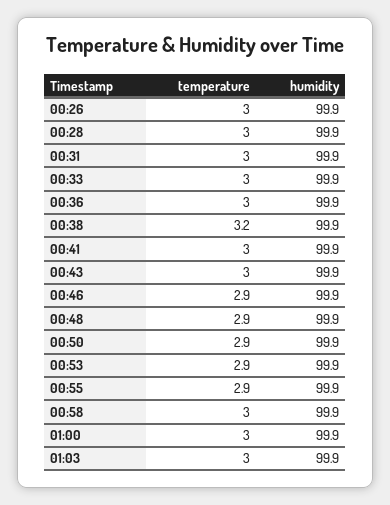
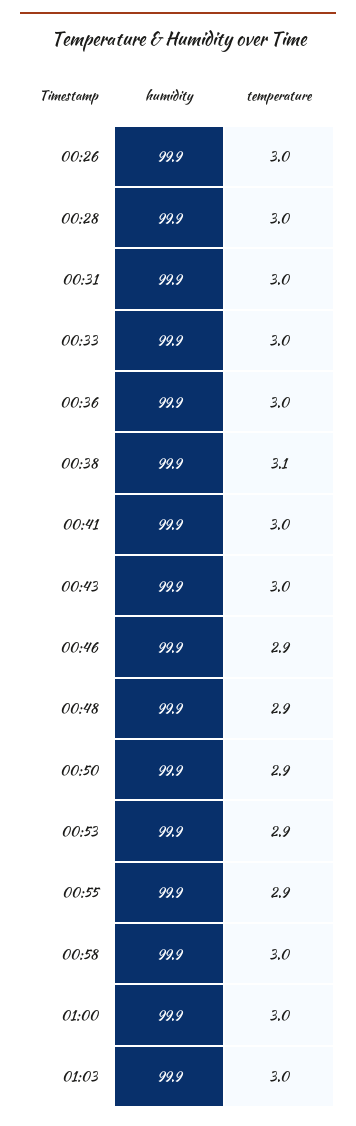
  {
    "temperature": {
      "00:26": 3,
      "00:28": 3,
      "00:31": 3,
      "00:33": 3,
      "00:36": 3,
-     "00:38": 3.2,
+     "00:38": 3.1,
      "00:41": 3,
      "00:43": 3,
      "00:46": 2.9,
      "00:48": 2.9,
      "00:50": 2.9,
      "00:53": 2.9,
      "00:55": 2.9,
      "00:58": 3,
      "01:00": 3,
      "01:03": 3
    },
    "humidity": {
      "00:26": 99.9,
      "00:28": 99.9,
      "00:31": 99.9,
      "00:33": 99.9,
      "00:36": 99.9,
      "00:38": 99.9,
      "00:41": 99.9,
      "00:43": 99.9,
      "00:46": 99.9,
      "00:48": 99.9,
      "00:50": 99.9,
      "00:53": 99.9,
      "00:55": 99.9,
      "00:58": 99.9,
      "01:00": 99.9,
      "01:03": 99.9
    }
  }

